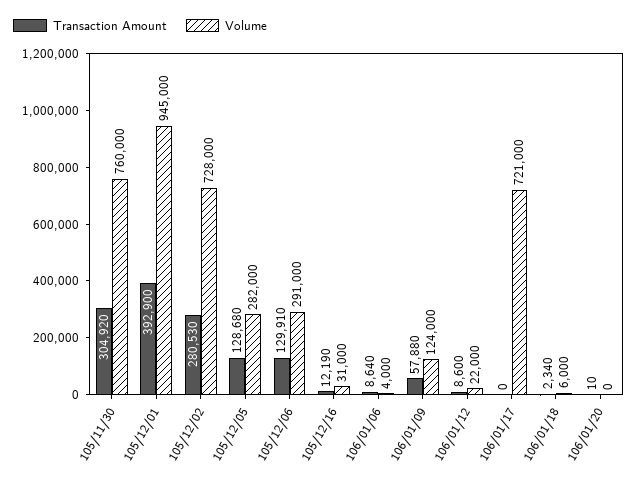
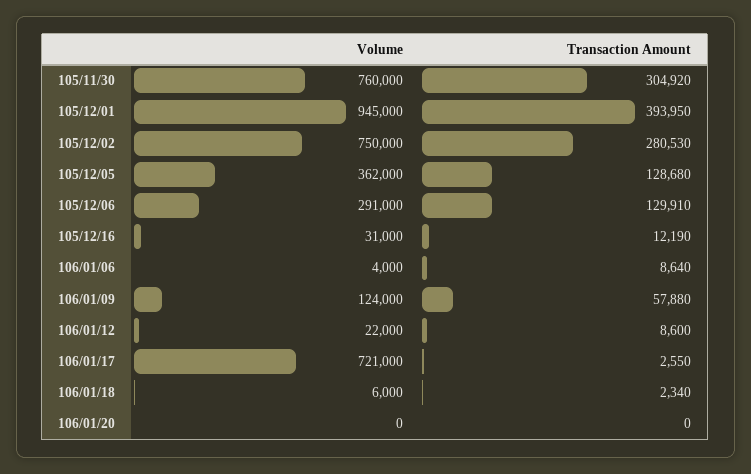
  {
    "Transaction Amount": {
      "105/11/30": 304920,
-     "105/12/01": 392900,
+     "105/12/01": 393950,
      "105/12/02": 280530,
      "105/12/05": 128680,
      "105/12/06": 129910,
      "105/12/16": 12190,
      "106/01/06": 8640,
      "106/01/09": 57880,
      "106/01/12": 8600,
-     "106/01/17": 0,
+     "106/01/17": 2550,
      "106/01/18": 2340,
-     "106/01/20": 10
+     "106/01/20": 0
    },
    "Volume": {
      "105/11/30": 760000,
      "105/12/01": 945000,
-     "105/12/02": 728000,
+     "105/12/02": 750000,
-     "105/12/05": 282000,
+     "105/12/05": 362000,
      "105/12/06": 291000,
      "105/12/16": 31000,
      "106/01/06": 4000,
      "106/01/09": 124000,
      "106/01/12": 22000,
      "106/01/17": 721000,
      "106/01/18": 6000,
      "106/01/20": 0
    }
  }

